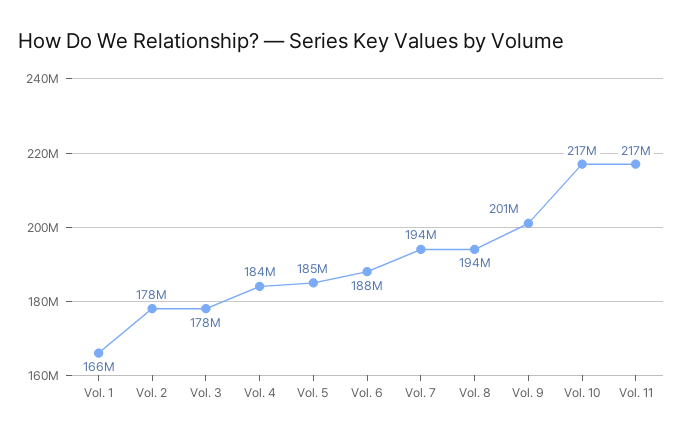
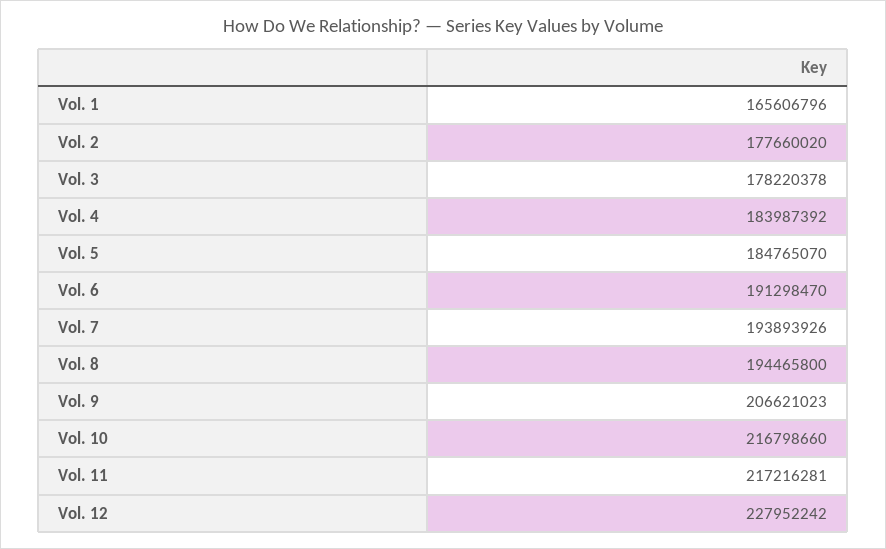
  {
    "Vol. 1": 165606796,
    "Vol. 2": 177660020,
    "Vol. 3": 178220378,
    "Vol. 4": 183987392,
    "Vol. 5": 184765070,
-   "Vol. 6": 188000000,
+   "Vol. 6": 191298470,
    "Vol. 7": 193893926,
    "Vol. 8": 194465800,
-   "Vol. 9": 201000000,
+   "Vol. 9": 206621023,
    "Vol. 10": 216798660,
-   "Vol. 11": 217216281
+   "Vol. 11": 217216281,
+   "Vol. 12": 227952242
  }

